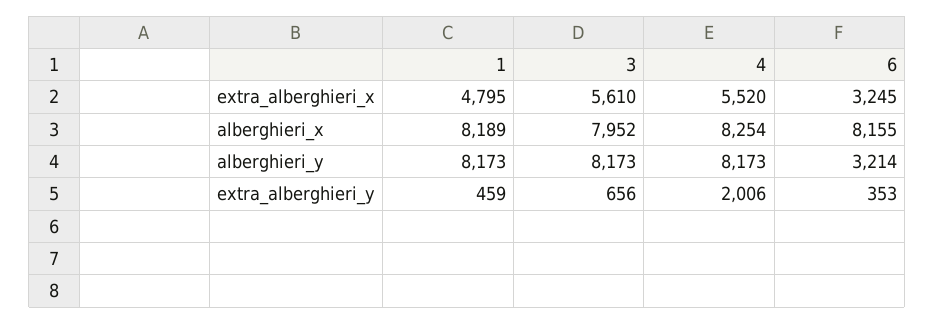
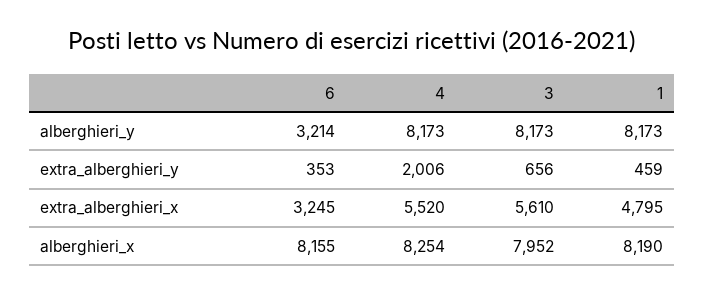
  {
    "1": {
      "extra_alberghieri_x": 4795,
-     "alberghieri_x": 8189,
+     "alberghieri_x": 8190,
      "alberghieri_y": 8173,
      "extra_alberghieri_y": 459
    },
    "3": {
      "extra_alberghieri_x": 5610,
      "alberghieri_x": 7952,
      "alberghieri_y": 8173,
      "extra_alberghieri_y": 656
    },
    "4": {
      "extra_alberghieri_x": 5520,
      "alberghieri_x": 8254,
      "alberghieri_y": 8173,
      "extra_alberghieri_y": 2006
    },
    "6": {
      "extra_alberghieri_x": 3245,
      "alberghieri_x": 8155,
      "alberghieri_y": 3214,
      "extra_alberghieri_y": 353
    }
  }

